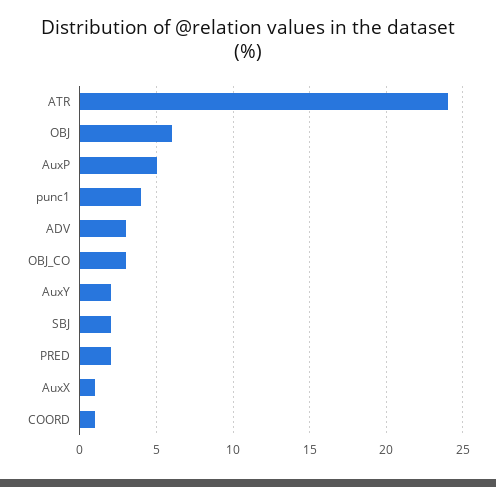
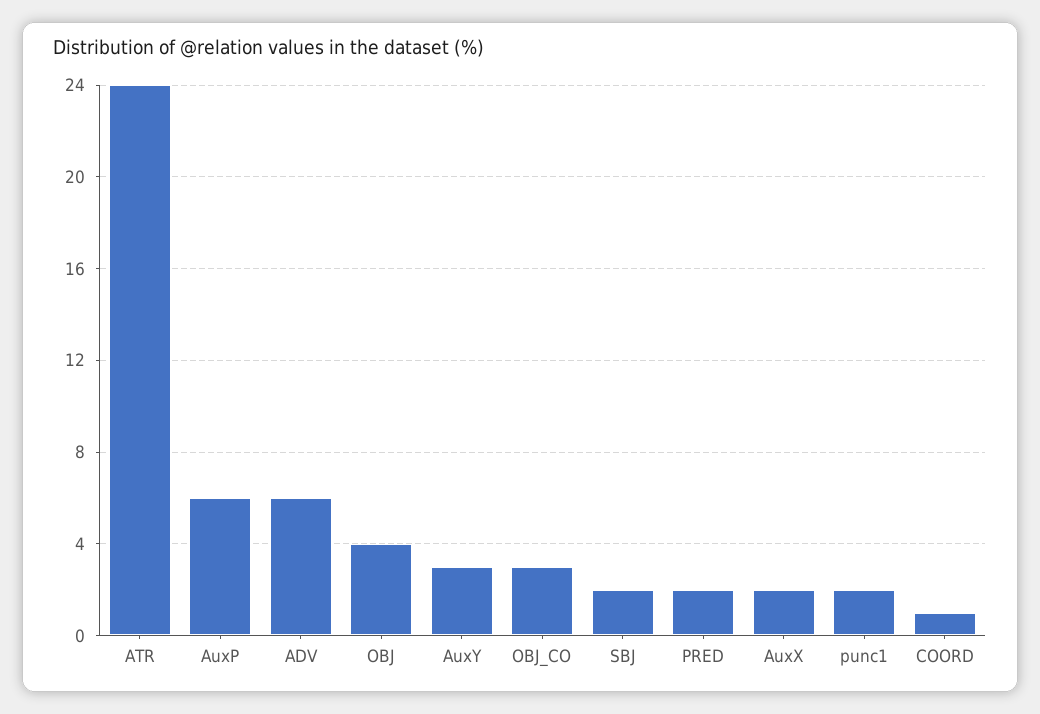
  {
    "ATR": 24,
-   "OBJ": 6,
+   "OBJ": 4,
-   "AuxP": 5,
+   "AuxP": 6,
-   "punc1": 4,
+   "punc1": 2,
-   "ADV": 3,
+   "ADV": 6,
    "OBJ_CO": 3,
-   "AuxY": 2,
+   "AuxY": 3,
    "SBJ": 2,
    "PRED": 2,
-   "AuxX": 1,
+   "AuxX": 2,
    "COORD": 1
  }

